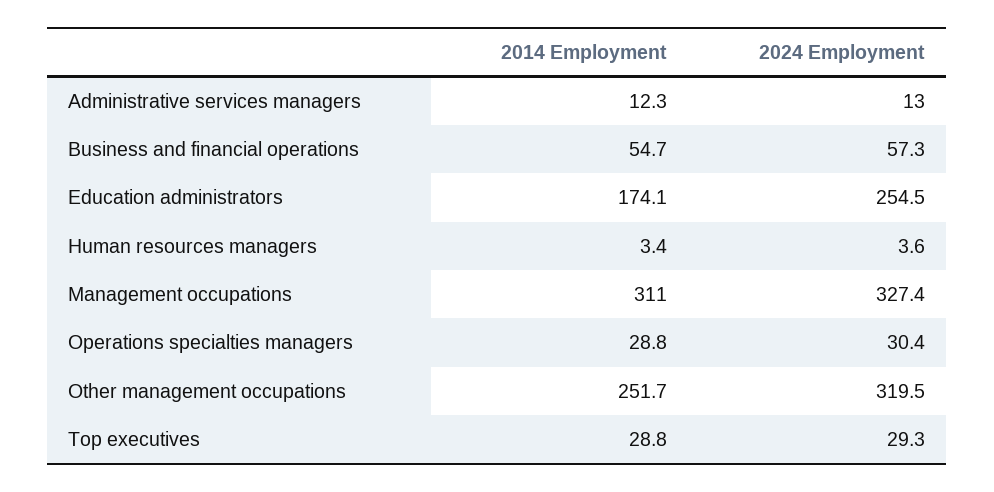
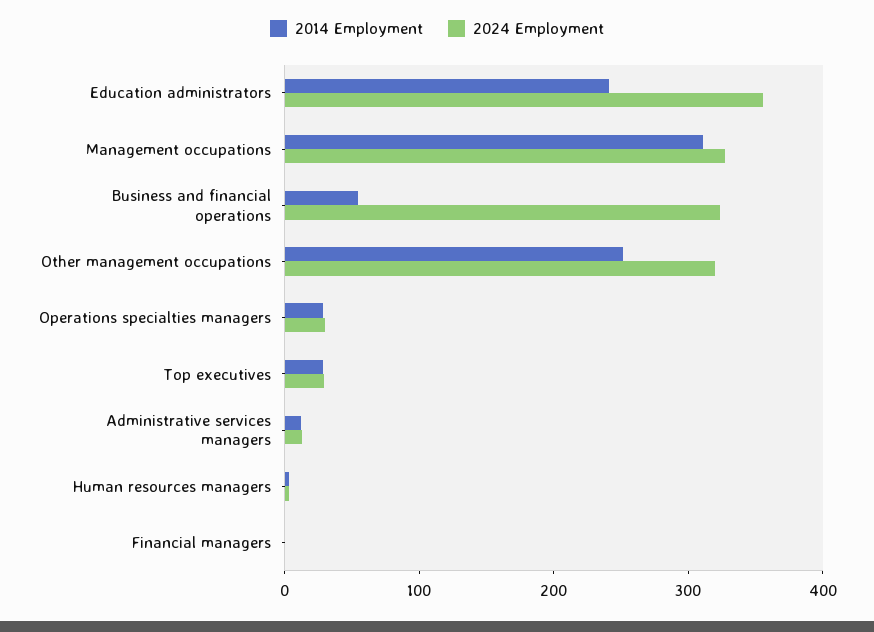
  {
    "2014 Employment": {
      "Administrative services managers": 12.3,
      "Business and financial operations": 54.7,
-     "Education administrators": 174.1,
+     "Education administrators": 240,
      "Human resources managers": 3.4,
      "Management occupations": 311,
      "Operations specialties managers": 28.8,
      "Other management occupations": 251.7,
-     "Top executives": 28.8
+     "Top executives": 28.8,
+     "Financial managers": 0
    },
    "2024 Employment": {
      "Administrative services managers": 13,
-     "Business and financial operations": 57.3,
+     "Business and financial operations": 320,
-     "Education administrators": 254.5,
+     "Education administrators": 360,
      "Human resources managers": 3.6,
      "Management occupations": 327.4,
      "Operations specialties managers": 30.4,
      "Other management occupations": 319.5,
-     "Top executives": 29.3
+     "Top executives": 29.3,
+     "Financial managers": 0
    }
  }

